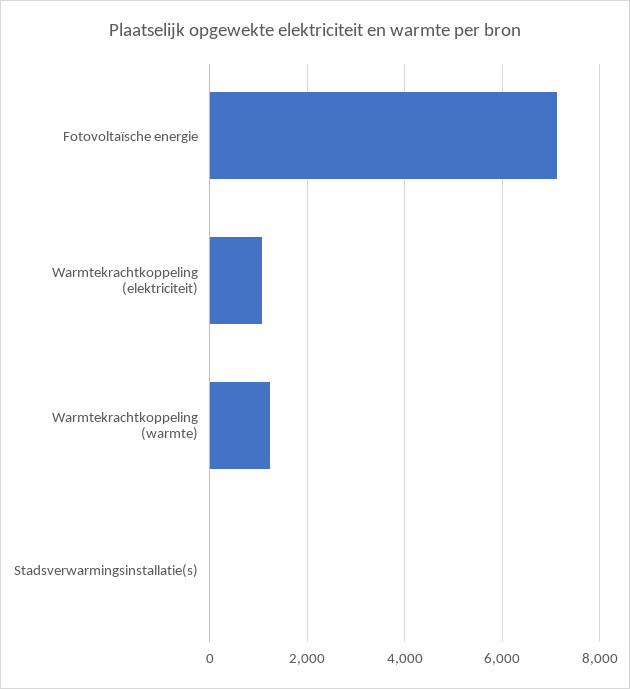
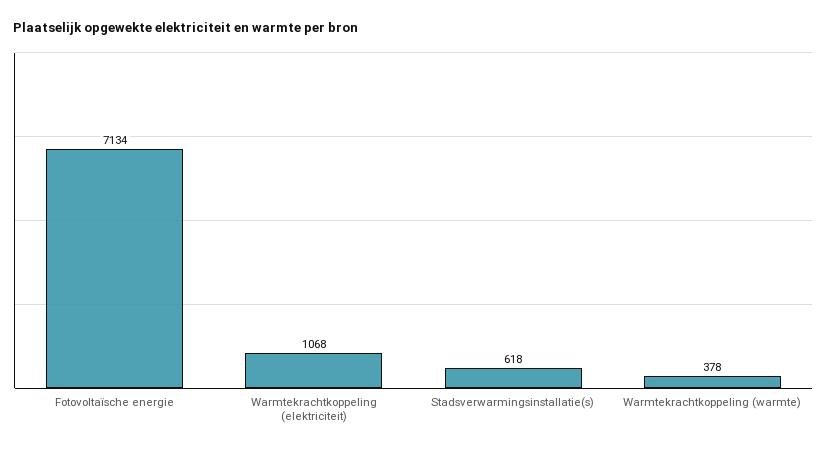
  {
    "Fotovoltaïsche energie": 7134,
    "Warmtekrachtkoppeling (elektriciteit)": 1068,
-   "Warmtekrachtkoppeling (warmte)": 1200,
+   "Warmtekrachtkoppeling (warmte)": 378,
-   "Stadsverwarmingsinstallatie(s)": 0
+   "Stadsverwarmingsinstallatie(s)": 618
  }

